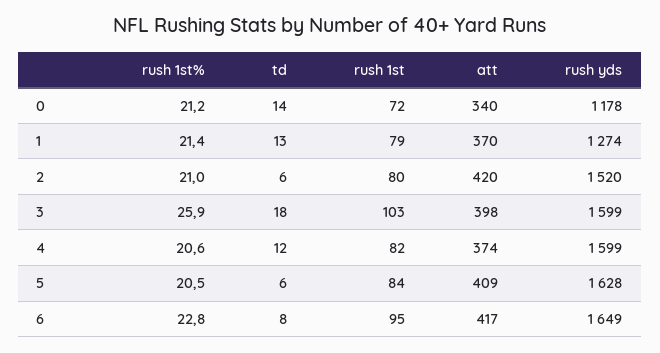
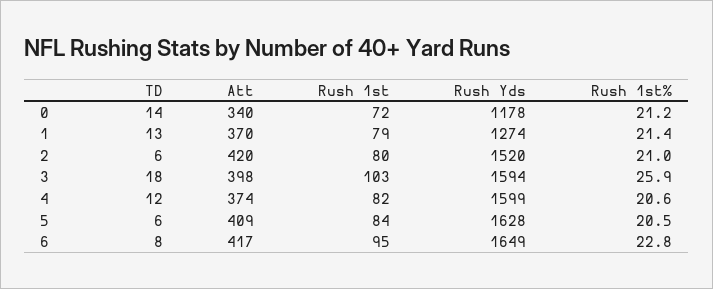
  {
    "rush 1st%": {
      "0": 21.2,
      "1": 21.4,
      "2": 21,
      "3": 25.9,
      "4": 20.6,
      "5": 20.5,
      "6": 22.8
    },
    "td": {
      "0": 14,
      "1": 13,
      "2": 6,
      "3": 18,
      "4": 12,
      "5": 6,
      "6": 8
    },
    "rush 1st": {
      "0": 72,
      "1": 79,
      "2": 80,
      "3": 103,
      "4": 82,
      "5": 84,
      "6": 95
    },
    "att": {
      "0": 340,
      "1": 370,
      "2": 420,
      "3": 398,
      "4": 374,
      "5": 409,
      "6": 417
    },
    "rush yds": {
      "0": 1178,
      "1": 1274,
      "2": 1520,
-     "3": 1599,
+     "3": 1594,
      "4": 1599,
      "5": 1628,
      "6": 1649
    }
  }

